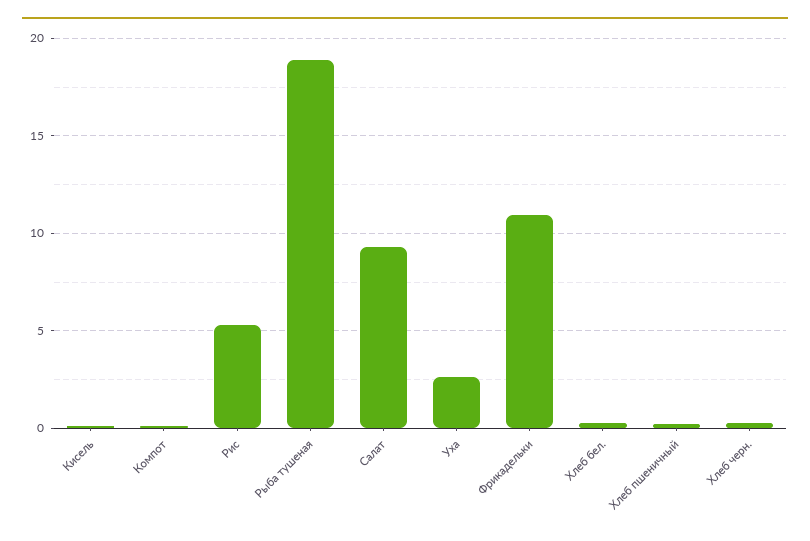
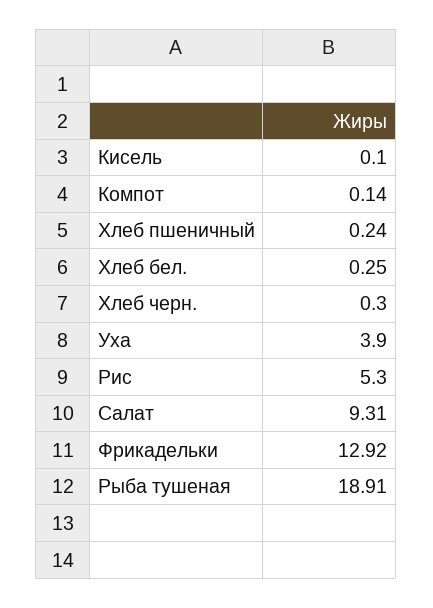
  {
    "Кисель": 0.1,
    "Компот": 0.14,
    "Рис": 5.3,
    "Рыба тушеная": 18.91,
    "Салат": 9.31,
-   "Уха": 2.5,
+   "Уха": 3.9,
-   "Фрикадельки": 11,
+   "Фрикадельки": 12.92,
    "Хлеб бел.": 0.25,
    "Хлеб пшеничный": 0.24,
    "Хлеб черн.": 0.3
  }

